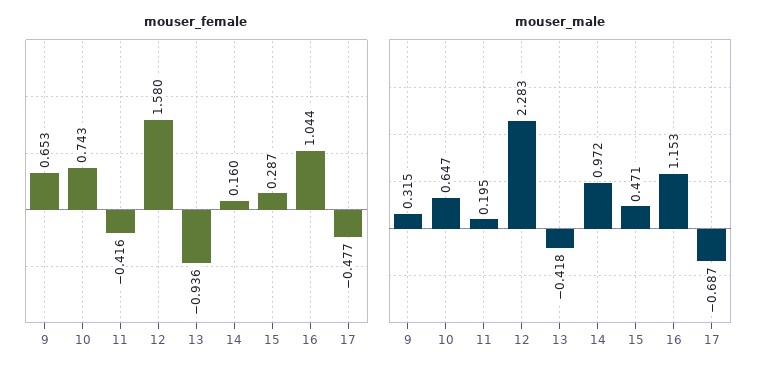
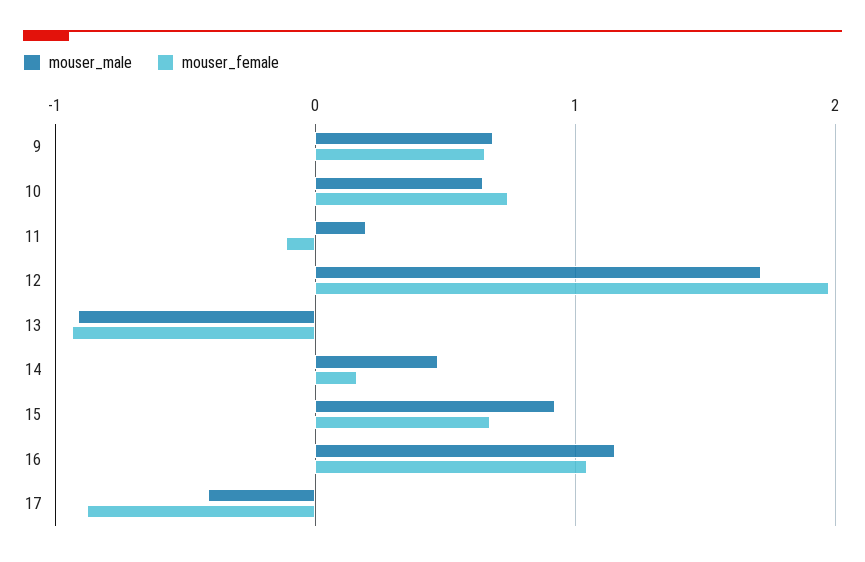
  {
    "mouser_female": {
      "9": 0.653,
      "10": 0.743,
-     "11": -0.416,
+     "11": -0.1,
-     "12": 1.58,
+     "12": 2,
      "13": -0.936,
      "14": 0.16,
-     "15": 0.287,
+     "15": 0.7,
      "16": 1.044,
-     "17": -0.477
+     "17": -0.9
    },
    "mouser_male": {
-     "9": 0.315,
+     "9": 0.7,
      "10": 0.647,
      "11": 0.195,
-     "12": 2.283,
+     "12": 1.7,
-     "13": -0.418,
+     "13": -0.9,
-     "14": 0.972,
+     "14": 0.5,
-     "15": 0.471,
+     "15": 0.9,
      "16": 1.153,
-     "17": -0.687
+     "17": -0.4
    }
  }

